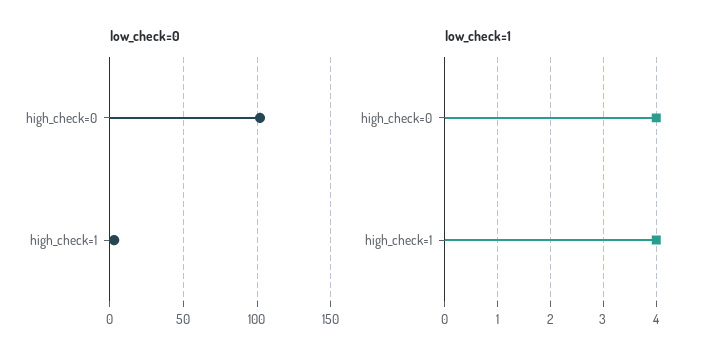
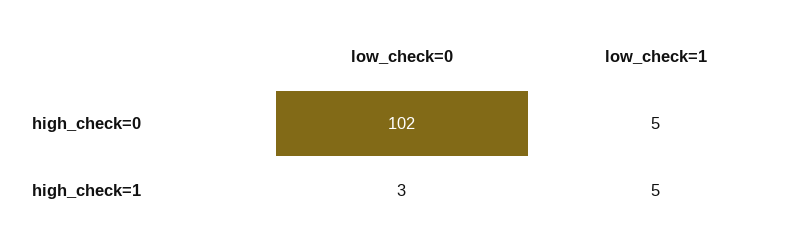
  {
    "low_check=0": {
      "high_check=0": 102,
      "high_check=1": 3
    },
    "low_check=1": {
-     "high_check=0": 4,
+     "high_check=0": 5,
-     "high_check=1": 4
+     "high_check=1": 5
    }
  }

